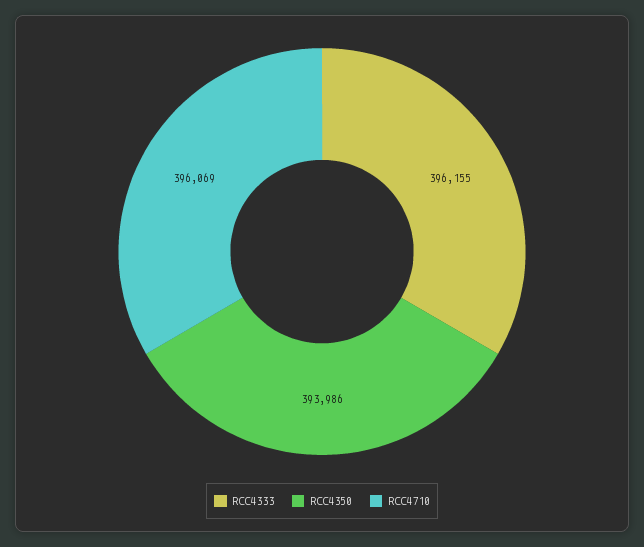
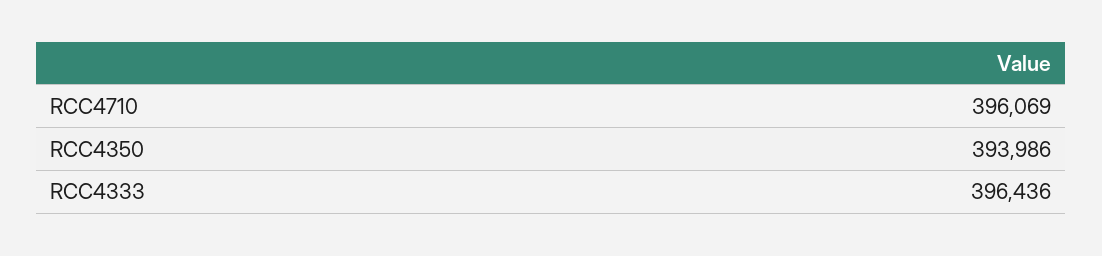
  {
-   "RCC4333": 396155,
+   "RCC4333": 396436,
    "RCC4350": 393986,
    "RCC4710": 396069
  }

